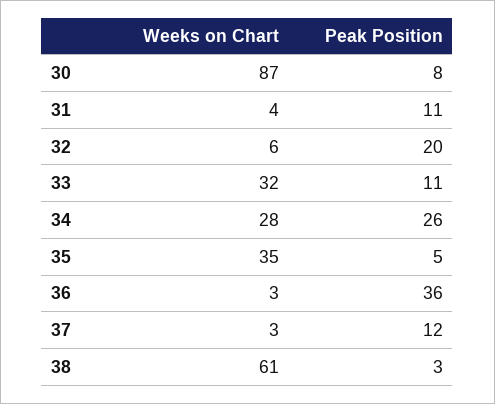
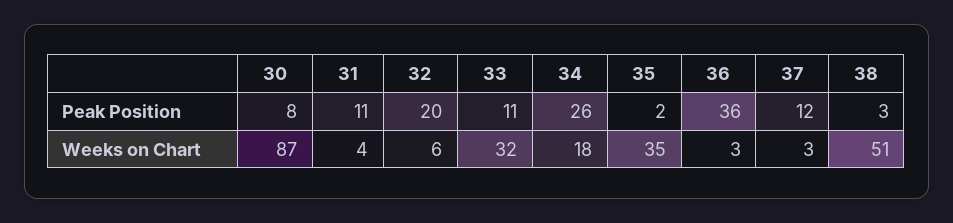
  {
    "Weeks on Chart": {
      "30": 87,
      "31": 4,
      "32": 6,
      "33": 32,
-     "34": 28,
+     "34": 18,
      "35": 35,
      "36": 3,
      "37": 3,
-     "38": 61
+     "38": 51
    },
    "Peak Position": {
      "30": 8,
      "31": 11,
      "32": 20,
      "33": 11,
      "34": 26,
-     "35": 5,
+     "35": 2,
      "36": 36,
      "37": 12,
      "38": 3
    }
  }

